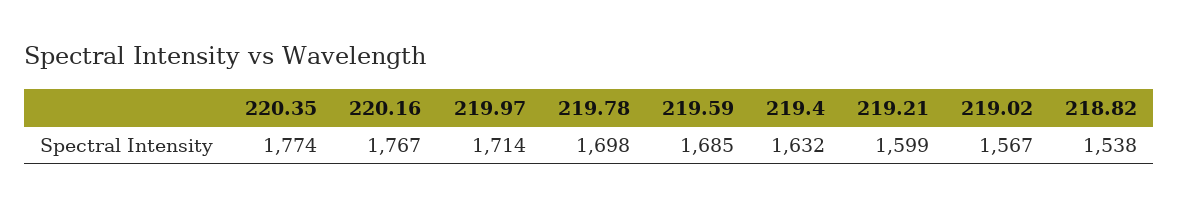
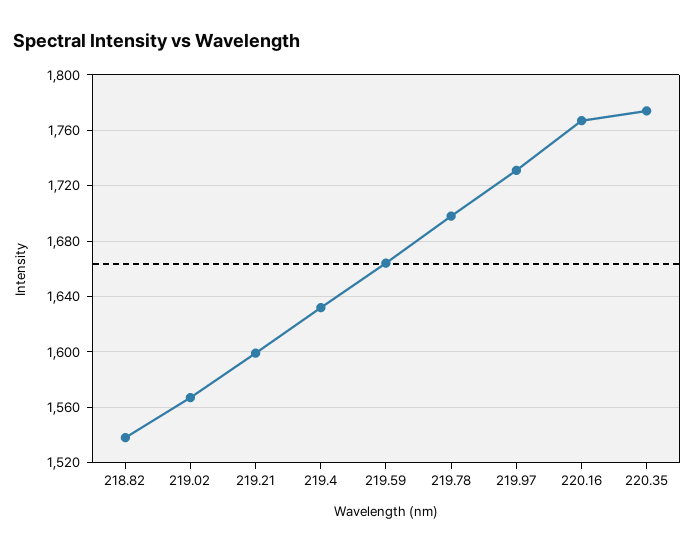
  {
    "220.35": 1774,
    "220.16": 1767,
-   "219.97": 1714,
+   "219.97": 1730,
    "219.78": 1698,
-   "219.59": 1685,
+   "219.59": 1665,
    "219.4": 1632,
    "219.21": 1599,
    "219.02": 1567,
    "218.82": 1538
  }

